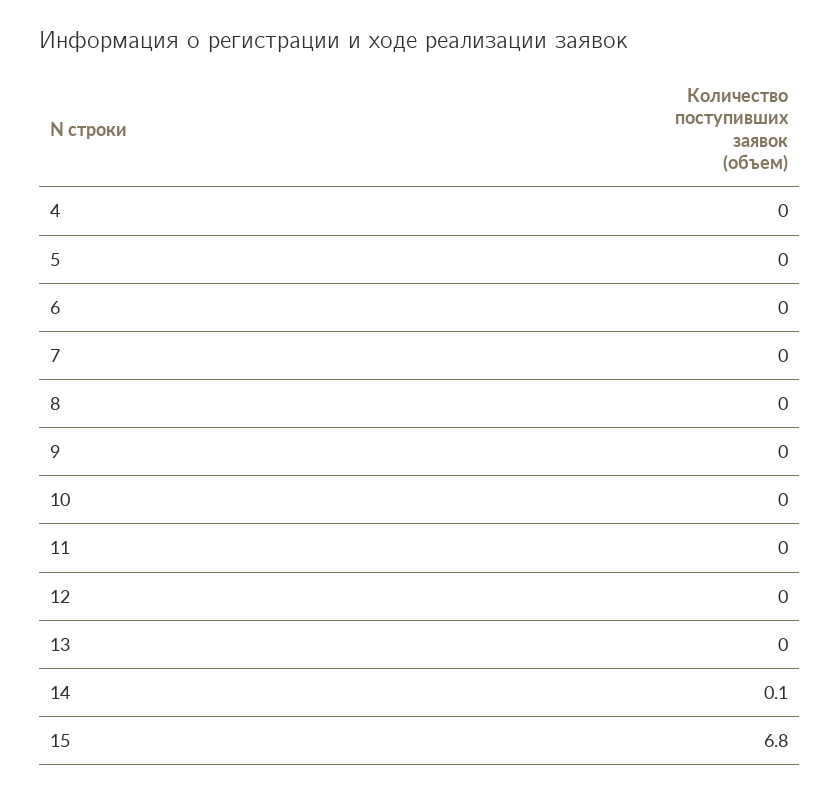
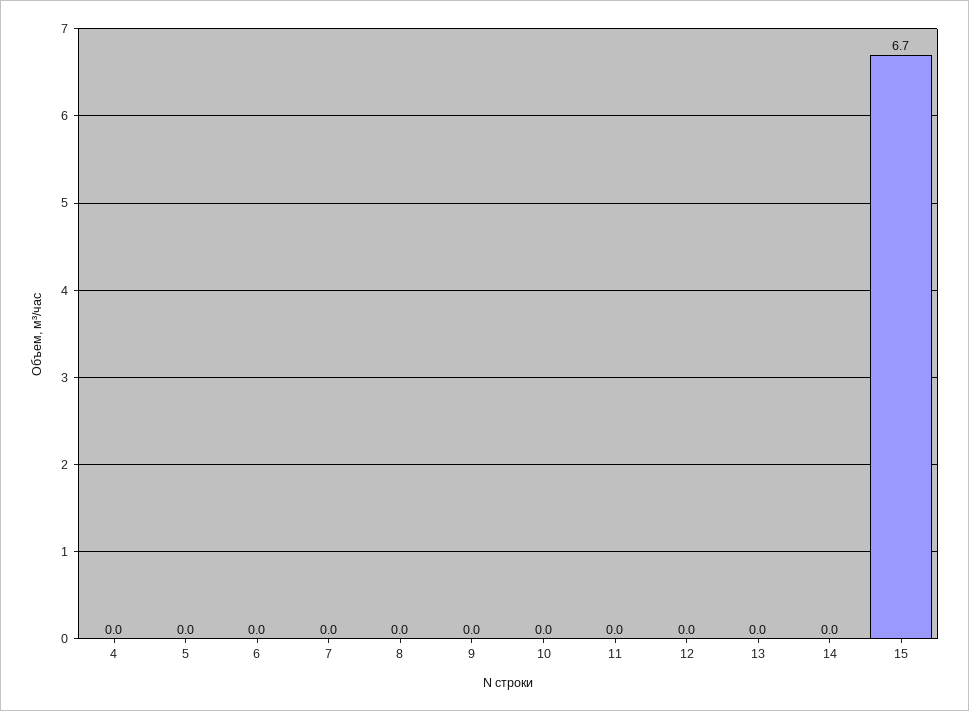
  {
    "4": 0,
    "5": 0,
    "6": 0,
    "7": 0,
    "8": 0,
    "9": 0,
    "10": 0,
    "11": 0,
    "12": 0,
    "13": 0,
-   "14": 0.1,
+   "14": 0,
-   "15": 6.8
+   "15": 6.7
  }

